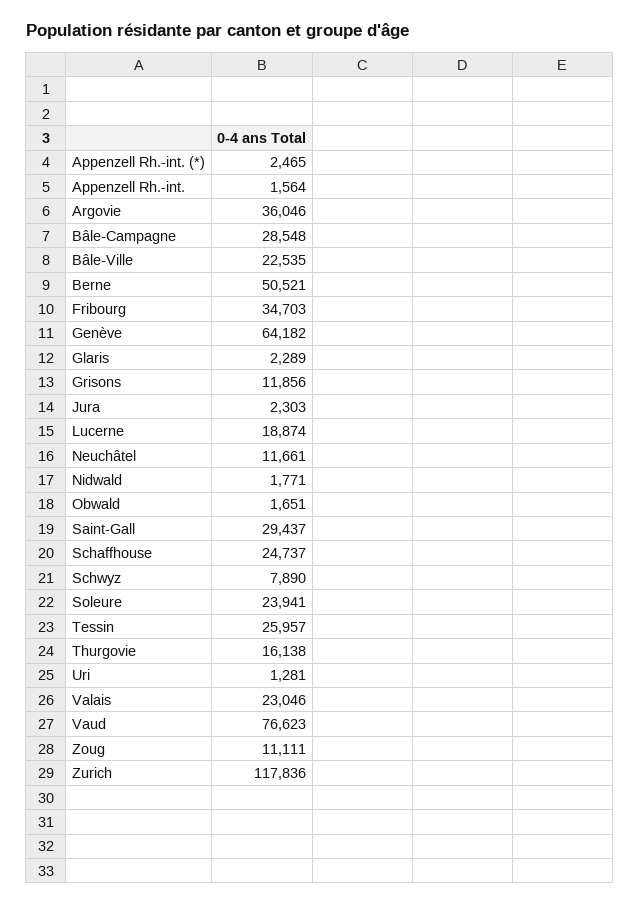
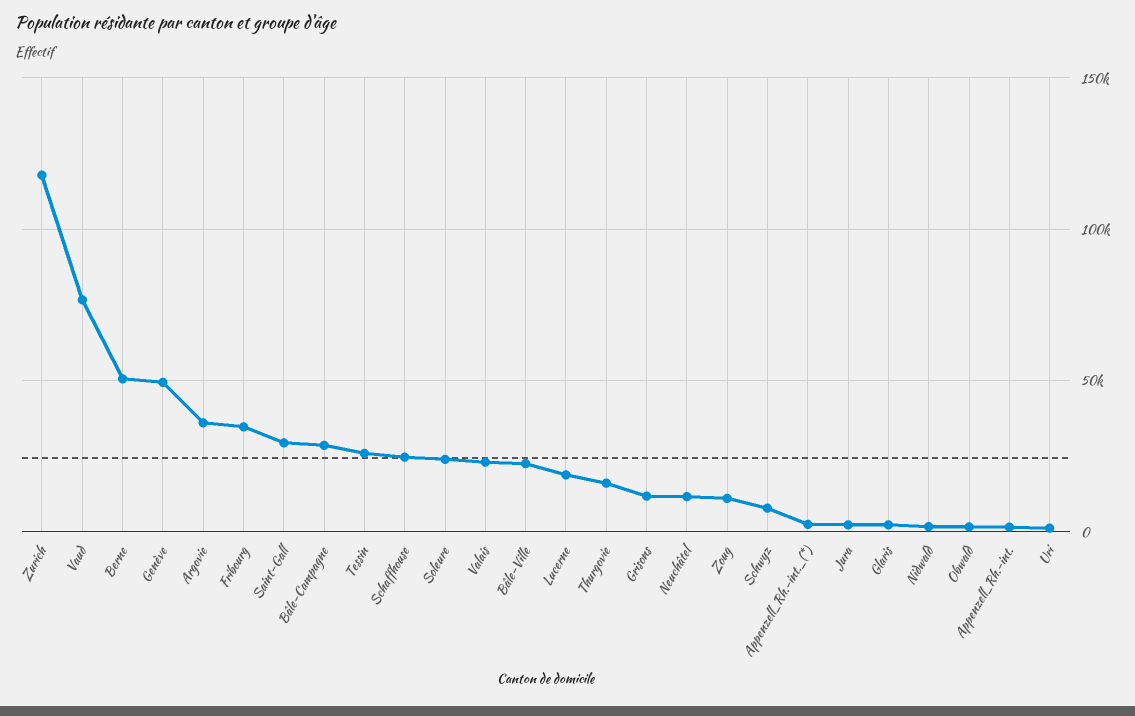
  {
    "Appenzell Rh.-int. (*)": 2465,
    "Appenzell Rh.-int.": 1564,
    "Argovie": 36046,
    "Bâle-Campagne": 28548,
    "Bâle-Ville": 22535,
    "Berne": 50521,
    "Fribourg": 34703,
-   "Genève": 64182,
+   "Genève": 50000,
    "Glaris": 2289,
    "Grisons": 11856,
    "Jura": 2303,
    "Lucerne": 18874,
    "Neuchâtel": 11661,
    "Nidwald": 1771,
    "Obwald": 1651,
    "Saint-Gall": 29437,
    "Schaffhouse": 24737,
    "Schwyz": 7890,
    "Soleure": 23941,
    "Tessin": 25957,
    "Thurgovie": 16138,
    "Uri": 1281,
    "Valais": 23046,
    "Vaud": 76623,
    "Zoug": 11111,
    "Zurich": 117836
  }

